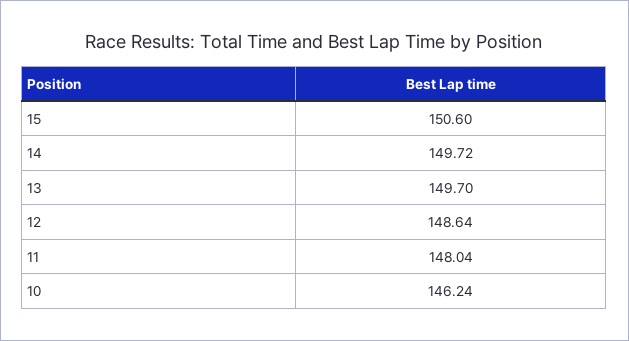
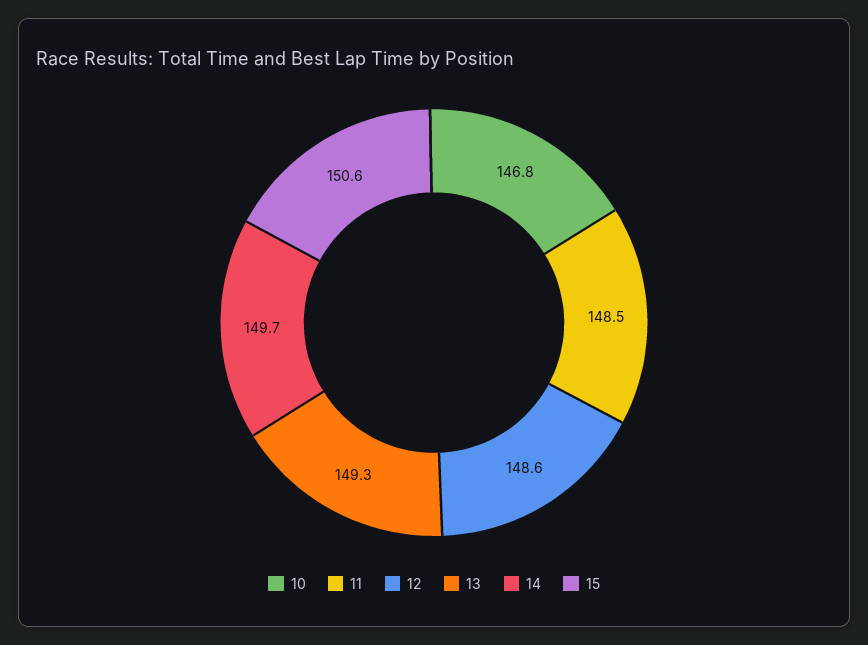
  {
    "15": 150.6,
    "14": 149.72,
-   "13": 149.7,
+   "13": 149.3,
    "12": 148.64,
-   "11": 148.04,
+   "11": 148.5,
-   "10": 146.24
+   "10": 146.8
  }

